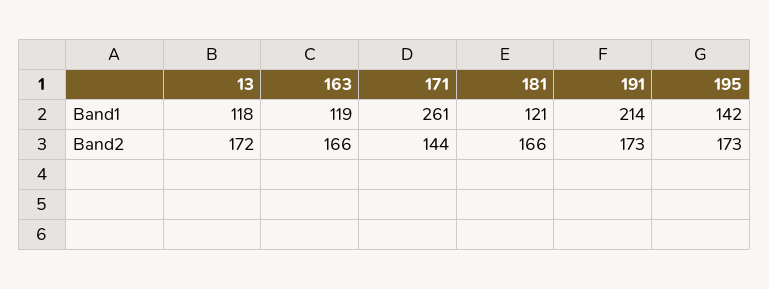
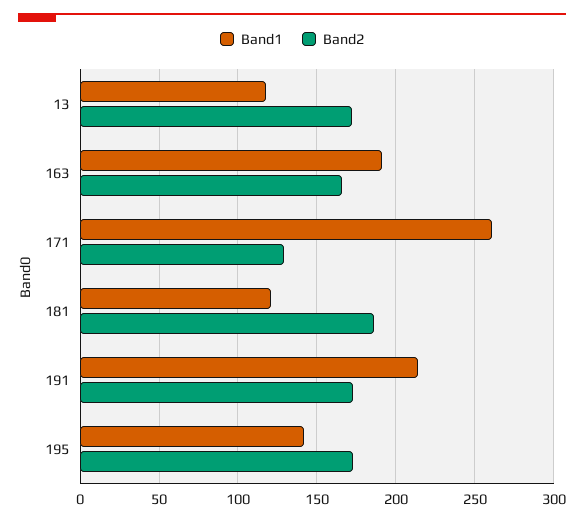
  {
    "Band1": {
      "13": 118,
-     "163": 119,
+     "163": 190,
      "171": 261,
      "181": 121,
      "191": 214,
      "195": 142
    },
    "Band2": {
      "13": 172,
      "163": 166,
-     "171": 144,
+     "171": 130,
-     "181": 166,
+     "181": 185,
      "191": 173,
      "195": 173
    }
  }

